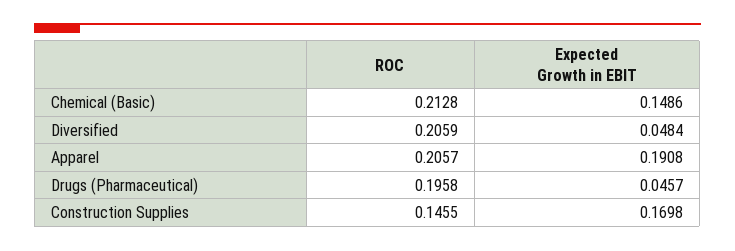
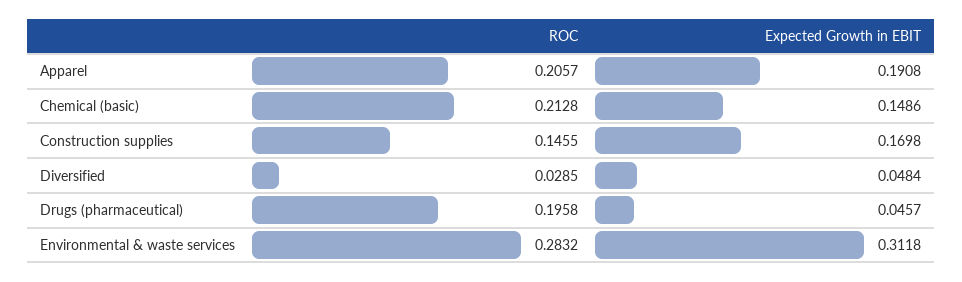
  {
    "ROC": {
      "Chemical (Basic)": 0.2128,
-     "Diversified": 0.2059,
+     "Diversified": 0.0285,
      "Apparel": 0.2057,
      "Drugs (Pharmaceutical)": 0.1958,
-     "Construction Supplies": 0.1455
+     "Construction Supplies": 0.1455,
+     "Environmental & waste services": 0.2832
    },
    "Expected Growth in EBIT": {
      "Chemical (Basic)": 0.1486,
      "Diversified": 0.0484,
      "Apparel": 0.1908,
      "Drugs (Pharmaceutical)": 0.0457,
-     "Construction Supplies": 0.1698
+     "Construction Supplies": 0.1698,
+     "Environmental & waste services": 0.3118
    }
  }

